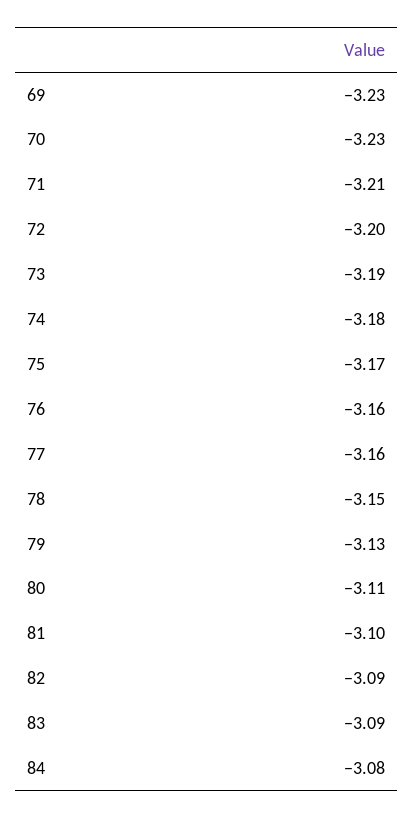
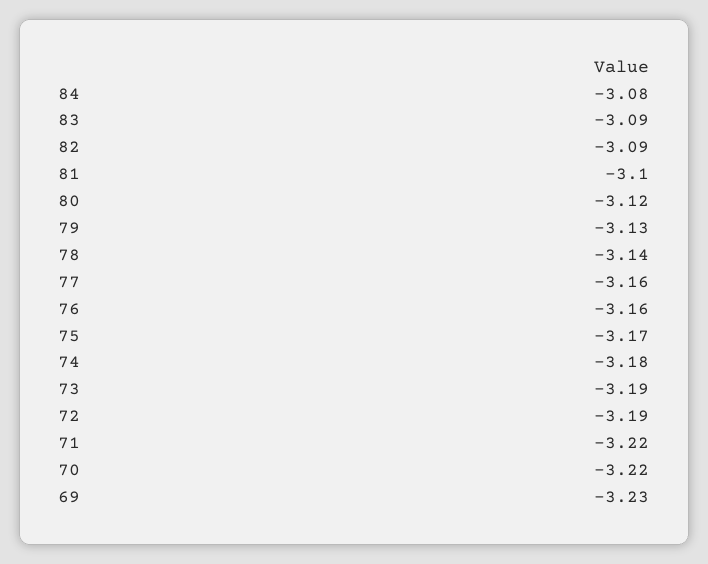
  {
    "69": -3.23,
-   "70": -3.23,
+   "70": -3.22,
-   "71": -3.21,
+   "71": -3.22,
-   "72": -3.2,
+   "72": -3.19,
    "73": -3.19,
    "74": -3.18,
    "75": -3.17,
    "76": -3.16,
    "77": -3.16,
-   "78": -3.15,
+   "78": -3.14,
    "79": -3.13,
-   "80": -3.11,
+   "80": -3.12,
    "81": -3.1,
    "82": -3.09,
    "83": -3.09,
    "84": -3.08
  }

